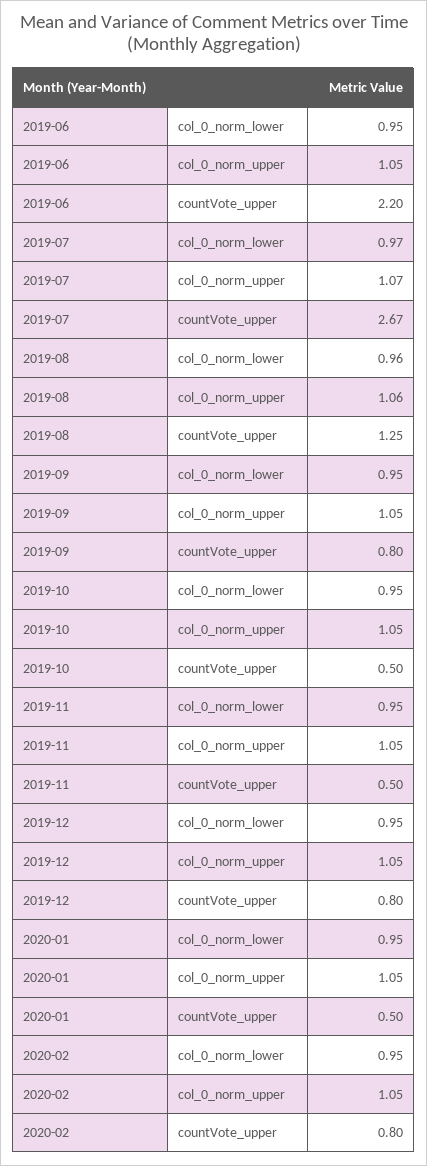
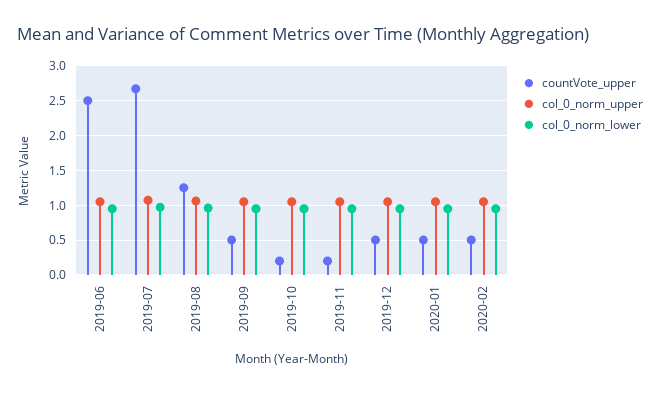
  {
    "col_0_norm_lower": {
      "2019-06": 0.95,
      "2019-07": 0.97,
      "2019-08": 0.96,
      "2019-09": 0.95,
      "2019-10": 0.95,
      "2019-11": 0.95,
      "2019-12": 0.95,
      "2020-01": 0.95,
      "2020-02": 0.95
    },
    "col_0_norm_upper": {
      "2019-06": 1.05,
      "2019-07": 1.07,
      "2019-08": 1.06,
      "2019-09": 1.05,
      "2019-10": 1.05,
      "2019-11": 1.05,
      "2019-12": 1.05,
      "2020-01": 1.05,
      "2020-02": 1.05
    },
    "countVote_upper": {
-     "2019-06": 2.2,
+     "2019-06": 2.5,
      "2019-07": 2.67,
      "2019-08": 1.25,
-     "2019-09": 0.8,
+     "2019-09": 0.5,
-     "2019-10": 0.5,
+     "2019-10": 0.2,
-     "2019-11": 0.5,
+     "2019-11": 0.2,
-     "2019-12": 0.8,
+     "2019-12": 0.5,
      "2020-01": 0.5,
-     "2020-02": 0.8
+     "2020-02": 0.5
    }
  }

